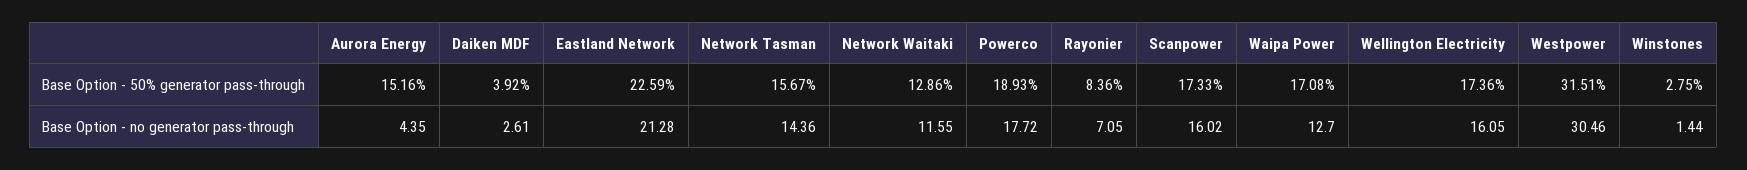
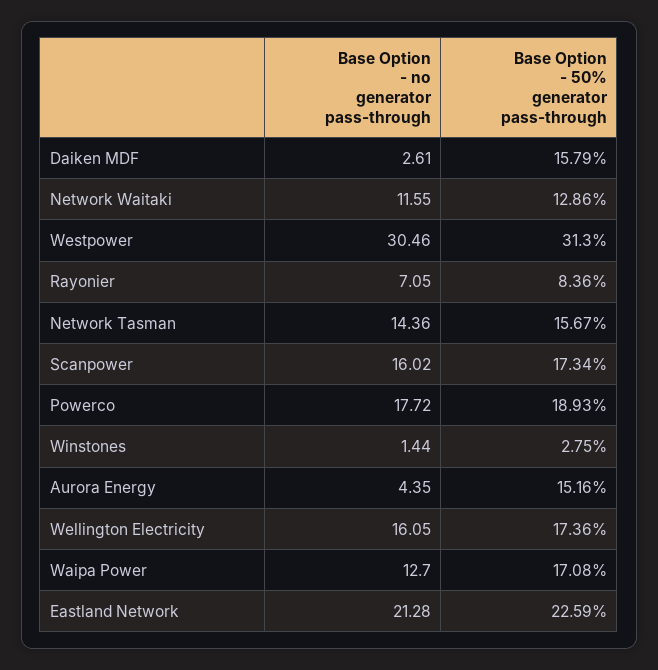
  {
    "Aurora Energy": {
      "Base Option - 50% generator pass-through": 15.16,
      "Base Option - no generator pass-through": 4.35
    },
    "Daiken MDF": {
-     "Base Option - 50% generator pass-through": 3.92,
+     "Base Option - 50% generator pass-through": 15.79,
      "Base Option - no generator pass-through": 2.61
    },
    "Eastland Network": {
      "Base Option - 50% generator pass-through": 22.59,
      "Base Option - no generator pass-through": 21.28
    },
    "Network Tasman": {
      "Base Option - 50% generator pass-through": 15.67,
      "Base Option - no generator pass-through": 14.36
    },
    "Network Waitaki": {
      "Base Option - 50% generator pass-through": 12.86,
      "Base Option - no generator pass-through": 11.55
    },
    "Powerco": {
      "Base Option - 50% generator pass-through": 18.93,
      "Base Option - no generator pass-through": 17.72
    },
    "Rayonier": {
      "Base Option - 50% generator pass-through": 8.36,
      "Base Option - no generator pass-through": 7.05
    },
    "Scanpower": {
-     "Base Option - 50% generator pass-through": 17.33,
+     "Base Option - 50% generator pass-through": 17.34,
      "Base Option - no generator pass-through": 16.02
    },
    "Waipa Power": {
      "Base Option - 50% generator pass-through": 17.08,
      "Base Option - no generator pass-through": 12.7
    },
    "Wellington Electricity": {
      "Base Option - 50% generator pass-through": 17.36,
      "Base Option - no generator pass-through": 16.05
    },
    "Westpower": {
-     "Base Option - 50% generator pass-through": 31.51,
+     "Base Option - 50% generator pass-through": 31.3,
      "Base Option - no generator pass-through": 30.46
    },
    "Winstones": {
      "Base Option - 50% generator pass-through": 2.75,
      "Base Option - no generator pass-through": 1.44
    }
  }

